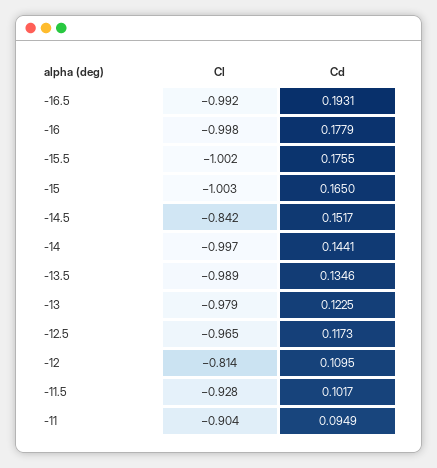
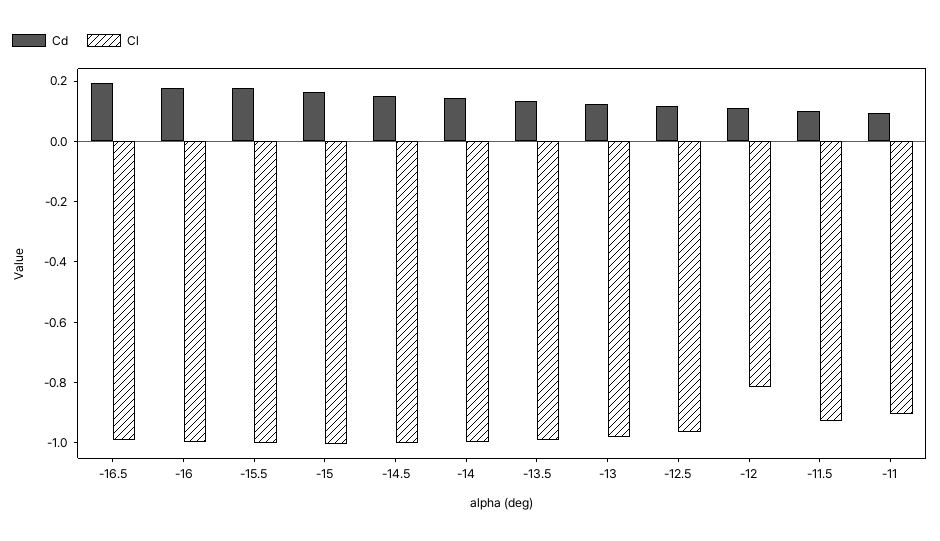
  {
    "Cl": {
      "-16.5": -0.992,
      "-16": -0.998,
      "-15.5": -1.002,
      "-15": -1.003,
-     "-14.5": -0.842,
+     "-14.5": -1,
      "-14": -0.997,
      "-13.5": -0.989,
      "-13": -0.979,
      "-12.5": -0.965,
      "-12": -0.814,
      "-11.5": -0.928,
      "-11": -0.904
    },
    "Cd": {
      "-16.5": 0.1931,
      "-16": 0.1779,
      "-15.5": 0.1755,
      "-15": 0.165,
      "-14.5": 0.1517,
      "-14": 0.1441,
      "-13.5": 0.1346,
      "-13": 0.1225,
      "-12.5": 0.1173,
      "-12": 0.1095,
      "-11.5": 0.1017,
      "-11": 0.0949
    }
  }

